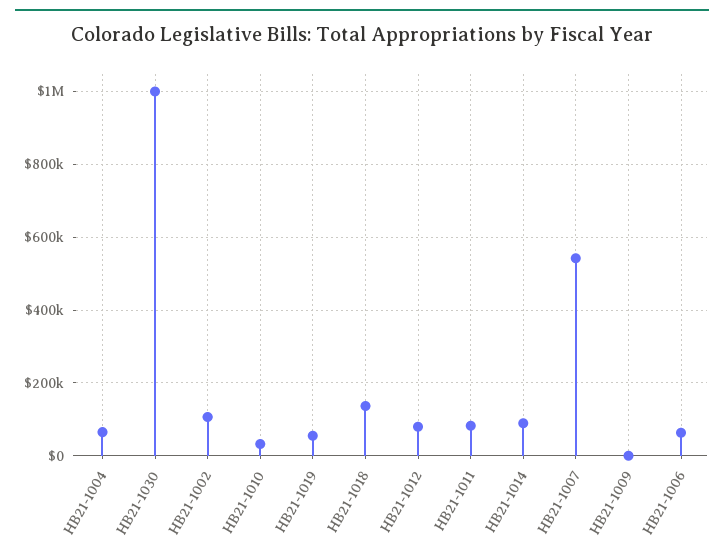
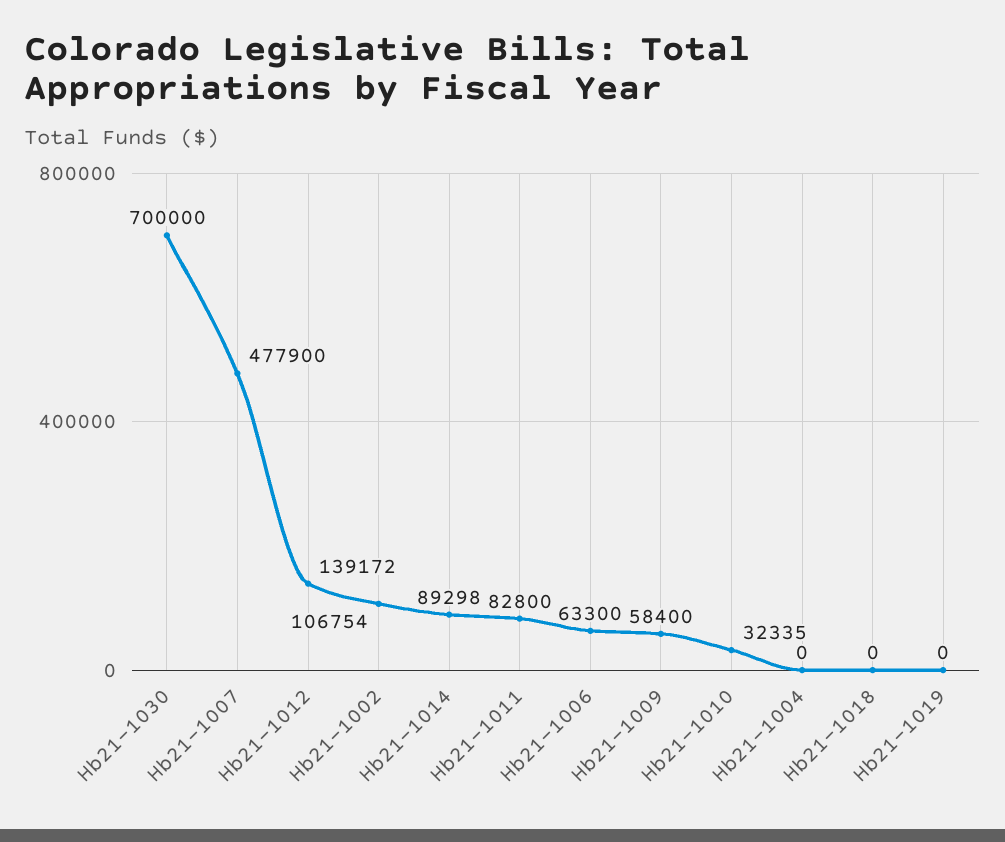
  {
-   "HB21-1004": 60000,
+   "HB21-1004": 0,
-   "HB21-1030": 1000000,
+   "HB21-1030": 700000,
    "HB21-1002": 106754,
    "HB21-1010": 32335,
-   "HB21-1019": 60000,
+   "HB21-1019": 0,
-   "HB21-1018": 140000,
+   "HB21-1018": 0,
-   "HB21-1012": 80000,
+   "HB21-1012": 139172,
    "HB21-1011": 82800,
    "HB21-1014": 89298,
-   "HB21-1007": 540000,
+   "HB21-1007": 477900,
-   "HB21-1009": 0,
+   "HB21-1009": 58400,
    "HB21-1006": 63300
  }

